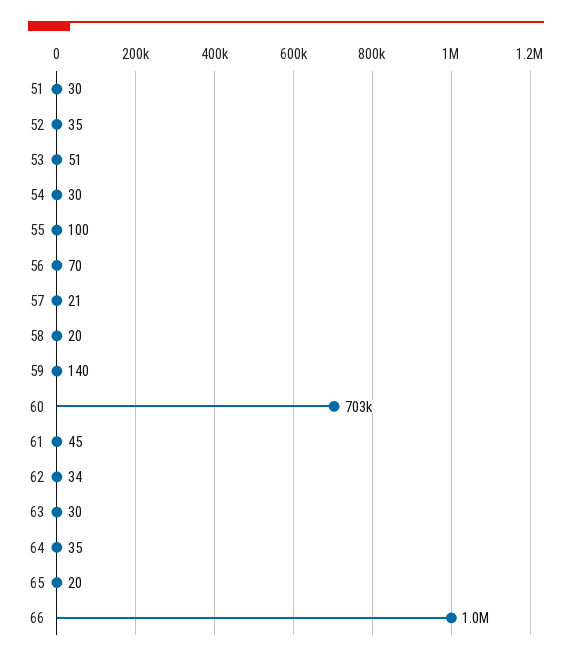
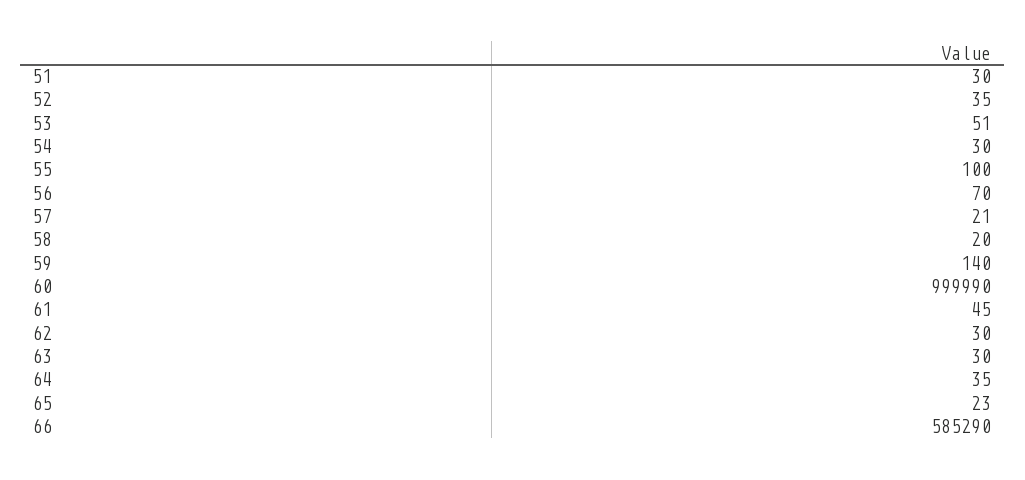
  {
    "51": 30,
    "52": 35,
    "53": 51,
    "54": 30,
    "55": 100,
    "56": 70,
    "57": 21,
    "58": 20,
    "59": 140,
-   "60": 703000,
+   "60": 999990,
    "61": 45,
-   "62": 34,
+   "62": 30,
    "63": 30,
    "64": 35,
-   "65": 20,
+   "65": 23,
-   "66": 1000000
+   "66": 585290
  }

